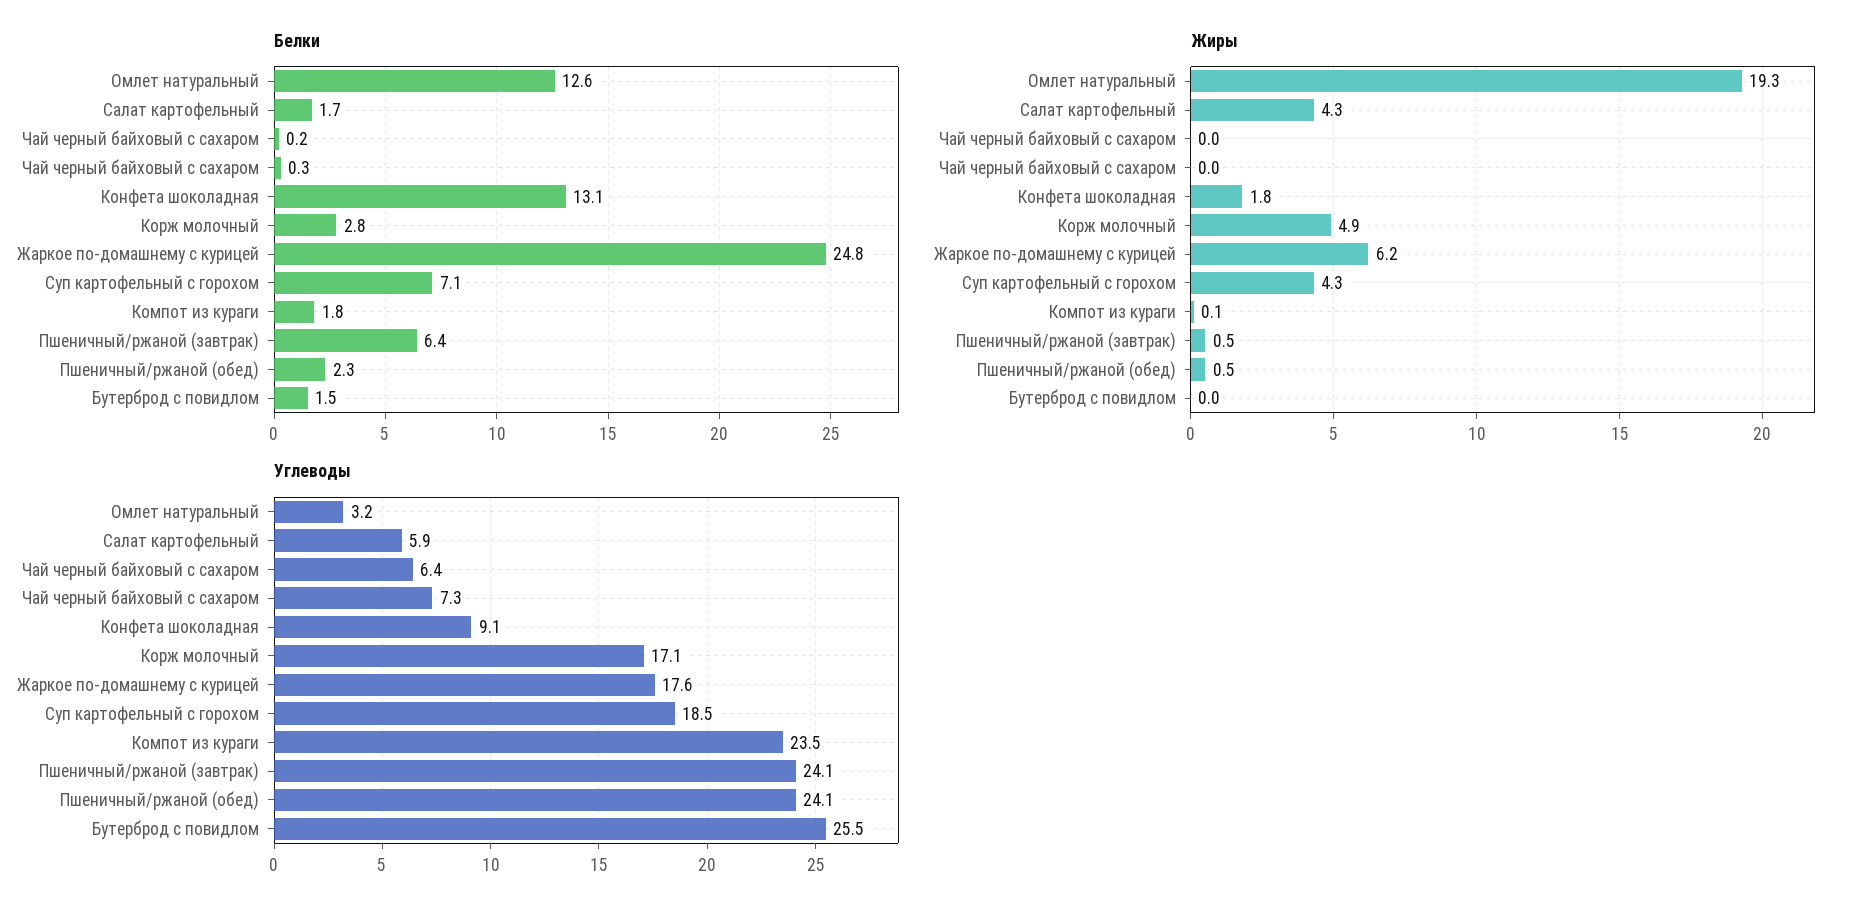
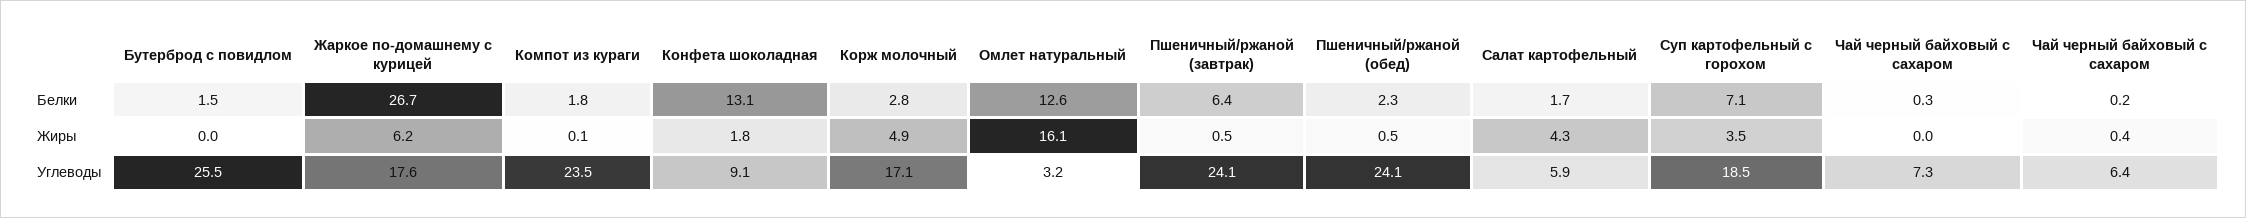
  {
    "Белки": {
      "Омлет натуральный": 12.6,
      "Салат картофельный": 1.7,
      "Чай черный байховый с сахаром": 0.2,
      "Чай черный байховый c сахаром": 0.3,
      "Конфета шоколадная": 13.1,
      "Корж молочный": 2.8,
-     "Жаркое по-домашнему с курицей": 24.8,
+     "Жаркое по-домашнему с курицей": 26.7,
      "Суп картофельный с горохом": 7.1,
      "Компот из кураги": 1.8,
      "Пшеничный/ржаной (завтрак)": 6.4,
      "Пшеничный/ржаной (обед)": 2.3,
      "Бутерброд с повидлом": 1.5
    },
    "Жиры": {
-     "Омлет натуральный": 19.3,
+     "Омлет натуральный": 16.1,
      "Салат картофельный": 4.3,
-     "Чай черный байховый с сахаром": 0,
+     "Чай черный байховый с сахаром": 0.4,
      "Чай черный байховый c сахаром": 0,
      "Конфета шоколадная": 1.8,
      "Корж молочный": 4.9,
      "Жаркое по-домашнему с курицей": 6.2,
-     "Суп картофельный с горохом": 4.3,
+     "Суп картофельный с горохом": 3.5,
      "Компот из кураги": 0.1,
      "Пшеничный/ржаной (завтрак)": 0.5,
      "Пшеничный/ржаной (обед)": 0.5,
      "Бутерброд с повидлом": 0
    },
    "Углеводы": {
      "Омлет натуральный": 3.2,
      "Салат картофельный": 5.9,
      "Чай черный байховый с сахаром": 6.4,
      "Чай черный байховый c сахаром": 7.3,
      "Конфета шоколадная": 9.1,
      "Корж молочный": 17.1,
      "Жаркое по-домашнему с курицей": 17.6,
      "Суп картофельный с горохом": 18.5,
      "Компот из кураги": 23.5,
      "Пшеничный/ржаной (завтрак)": 24.1,
      "Пшеничный/ржаной (обед)": 24.1,
      "Бутерброд с повидлом": 25.5
    }
  }

